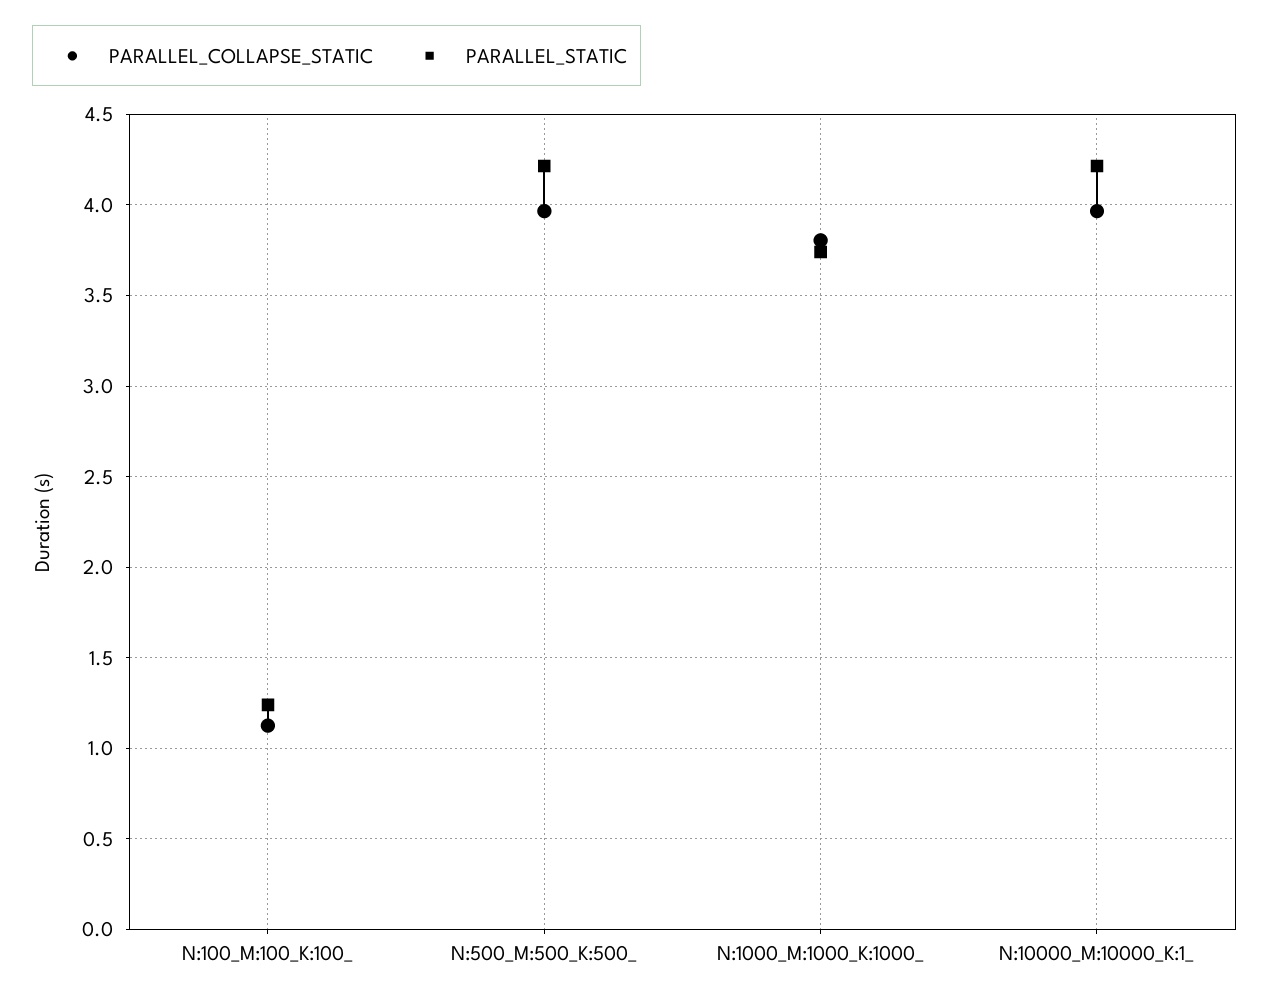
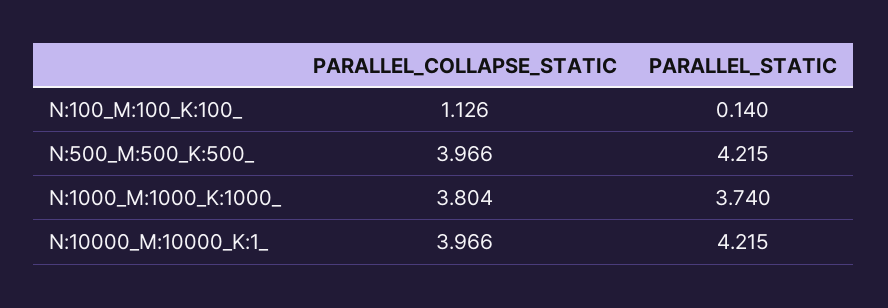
  {
    "PARALLEL_COLLAPSE_STATIC": {
      "N:100_M:100_K:100_": 1.126,
      "N:500_M:500_K:500_": 3.966,
      "N:1000_M:1000_K:1000_": 3.804,
      "N:10000_M:10000_K:1_": 3.966
    },
    "PARALLEL_STATIC": {
-     "N:100_M:100_K:100_": 1.25,
+     "N:100_M:100_K:100_": 0.14,
      "N:500_M:500_K:500_": 4.215,
      "N:1000_M:1000_K:1000_": 3.74,
      "N:10000_M:10000_K:1_": 4.215
    }
  }

